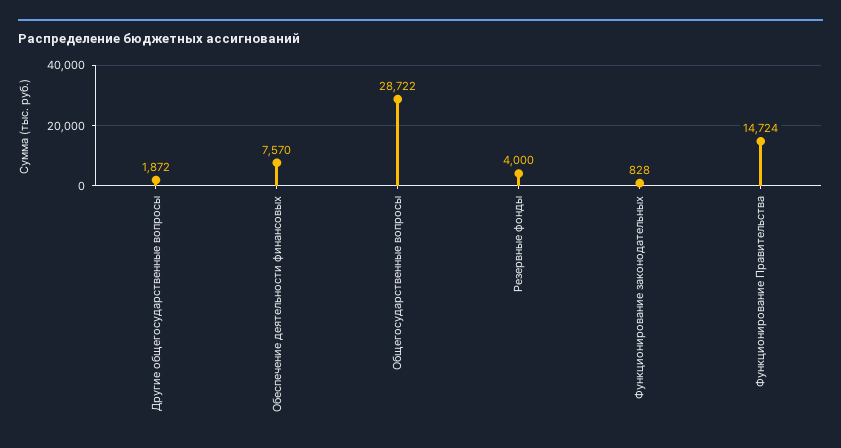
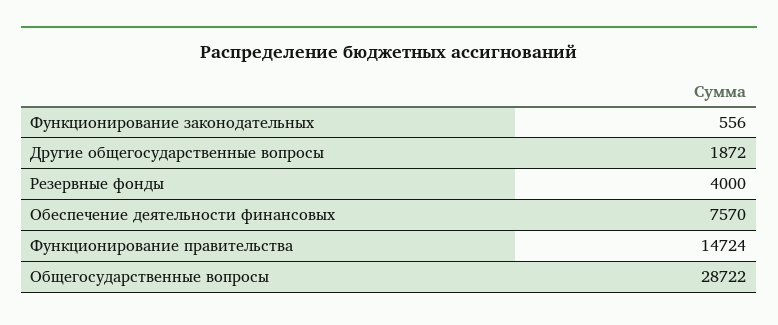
  {
    "Другие общегосударственные вопросы": 1872,
    "Обеспечение деятельности финансовых": 7570,
    "Общегосударственные вопросы": 28722,
    "Резервные фонды": 4000,
-   "Функционирование законодательных": 828,
+   "Функционирование законодательных": 556,
    "Функционирование Правительства": 14724
  }

